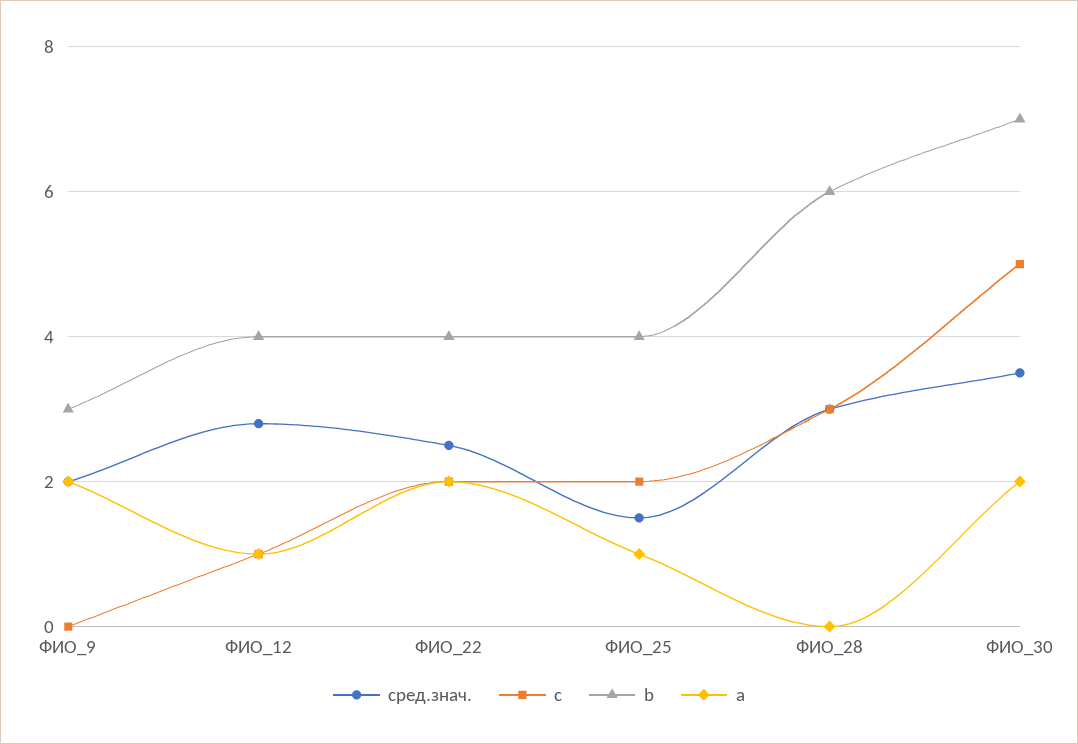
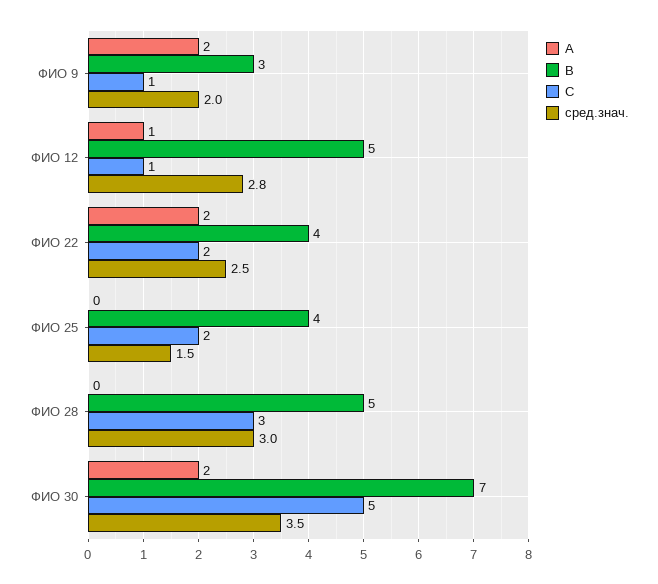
  {
    "сред.знач.": {
      "ФИО_9": 2,
      "ФИО_12": 2.8,
      "ФИО_22": 2.5,
      "ФИО_25": 1.5,
      "ФИО_28": 3,
      "ФИО_30": 3.5
    },
    "c": {
-     "ФИО_9": 0,
+     "ФИО_9": 1,
      "ФИО_12": 1,
      "ФИО_22": 2,
      "ФИО_25": 2,
      "ФИО_28": 3,
      "ФИО_30": 5
    },
    "b": {
      "ФИО_9": 3,
-     "ФИО_12": 4,
+     "ФИО_12": 5,
      "ФИО_22": 4,
      "ФИО_25": 4,
-     "ФИО_28": 6,
+     "ФИО_28": 5,
      "ФИО_30": 7
    },
    "a": {
      "ФИО_9": 2,
      "ФИО_12": 1,
      "ФИО_22": 2,
-     "ФИО_25": 1,
+     "ФИО_25": 0,
      "ФИО_28": 0,
      "ФИО_30": 2
    }
  }

